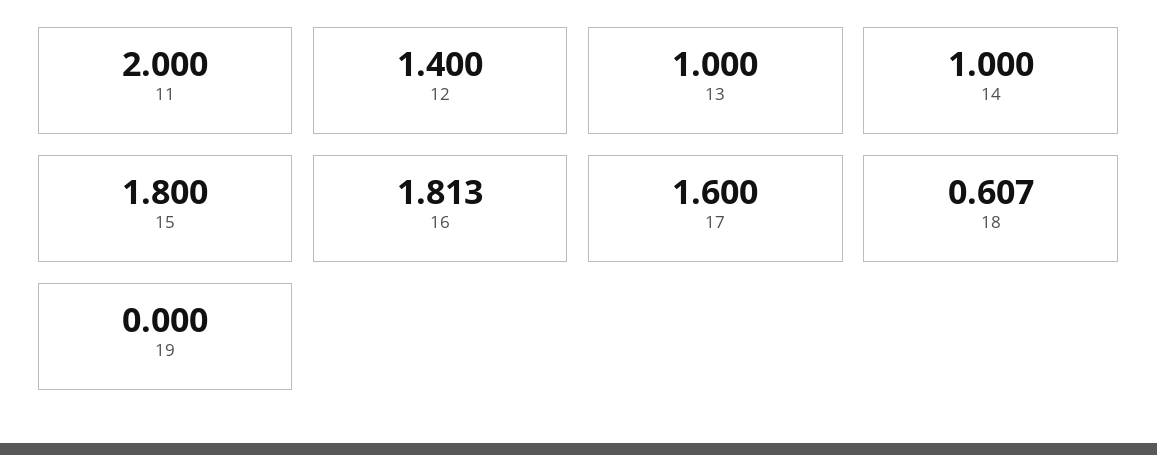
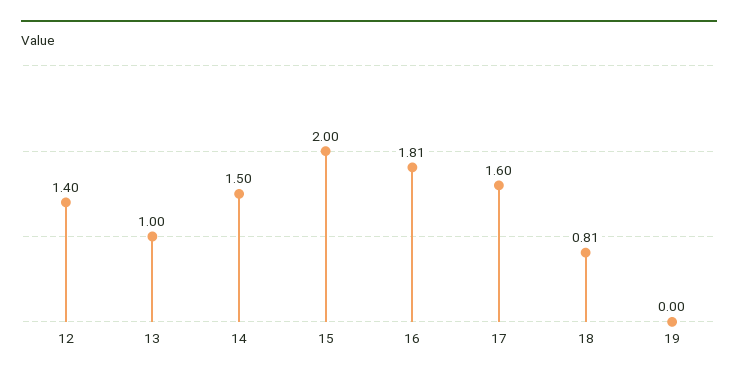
  {
-   "11": 2,
    "12": 1.4,
    "13": 1,
-   "14": 1,
+   "14": 1.5,
-   "15": 1.8,
+   "15": 2,
    "16": 1.813,
    "17": 1.6,
-   "18": 0.607,
+   "18": 0.81,
    "19": 0
  }

